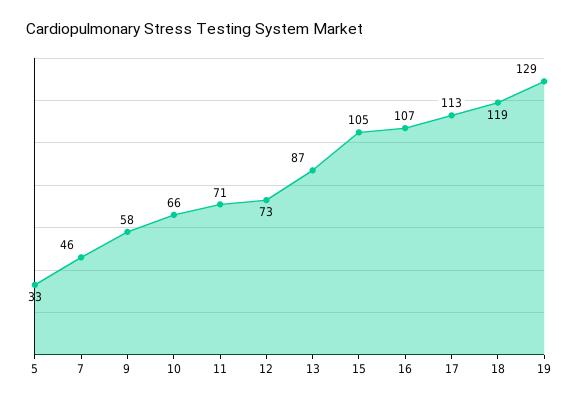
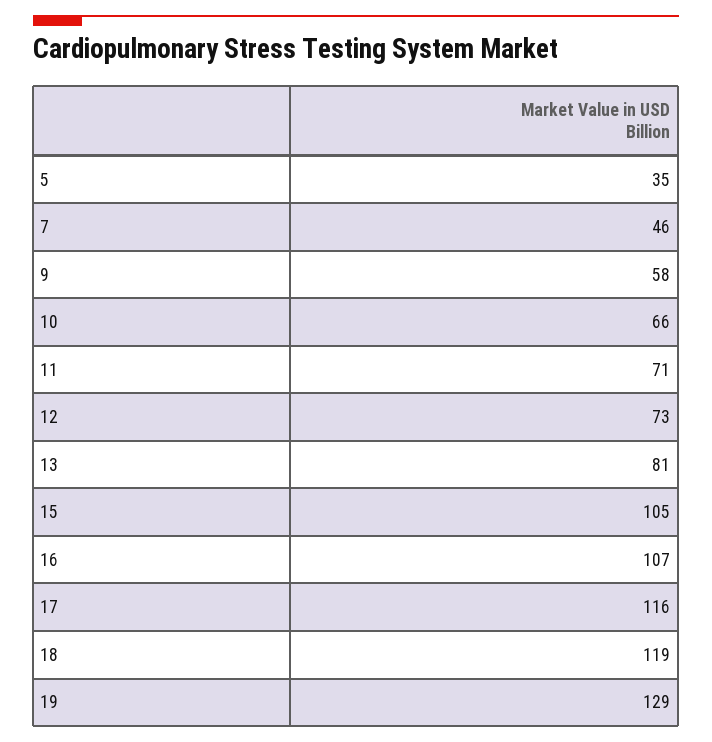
  {
-   "5": 33,
+   "5": 35,
    "7": 46,
    "9": 58,
    "10": 66,
    "11": 71,
    "12": 73,
-   "13": 87,
+   "13": 81,
    "15": 105,
    "16": 107,
-   "17": 113,
+   "17": 116,
    "18": 119,
    "19": 129
  }

